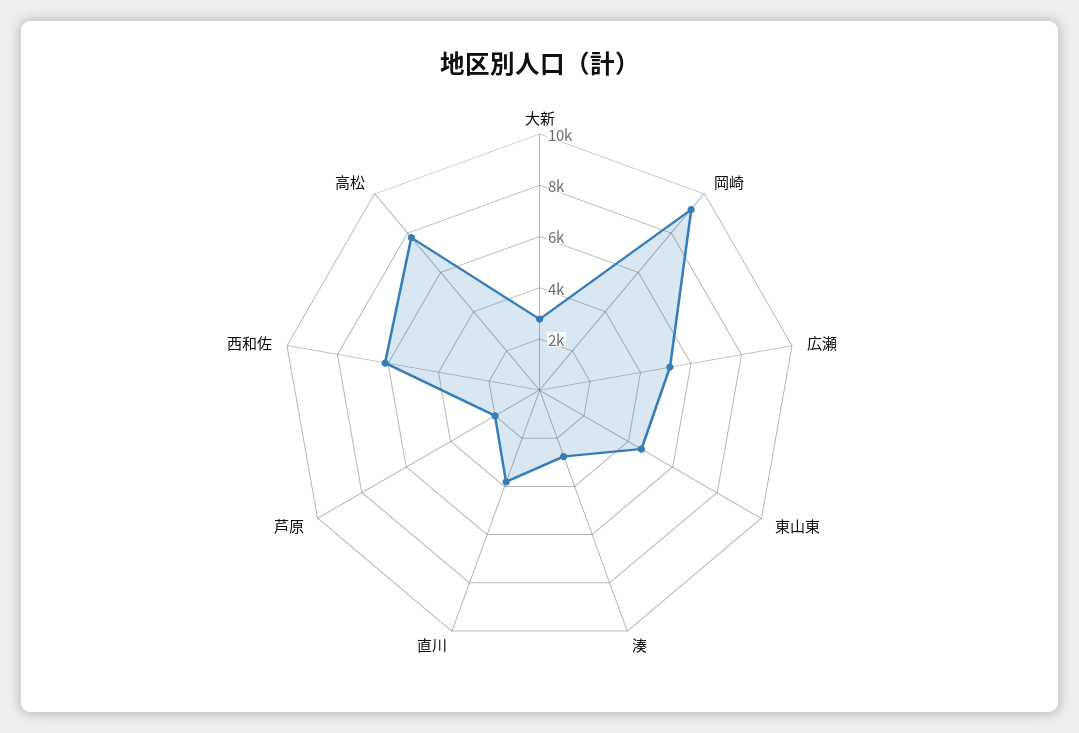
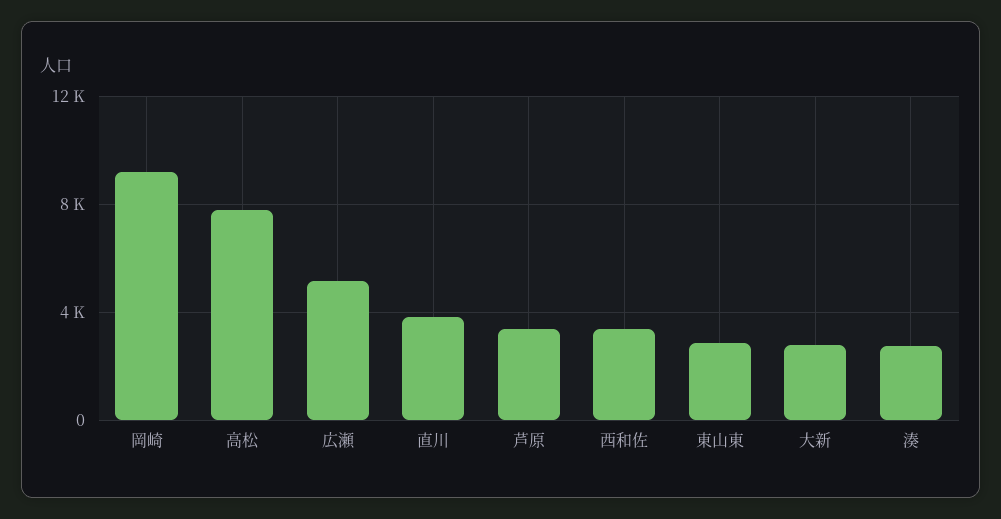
  {
    "大新": 3000,
    "岡崎": 9000,
    "広瀬": 5000,
-   "東山東": 4500,
+   "東山東": 3000,
    "湊": 3000,
    "直川": 4000,
-   "芦原": 2000,
+   "芦原": 3500,
-   "西和佐": 6000,
+   "西和佐": 3500,
    "高松": 8000
  }

